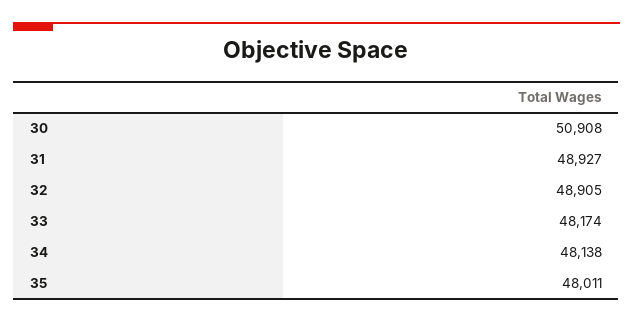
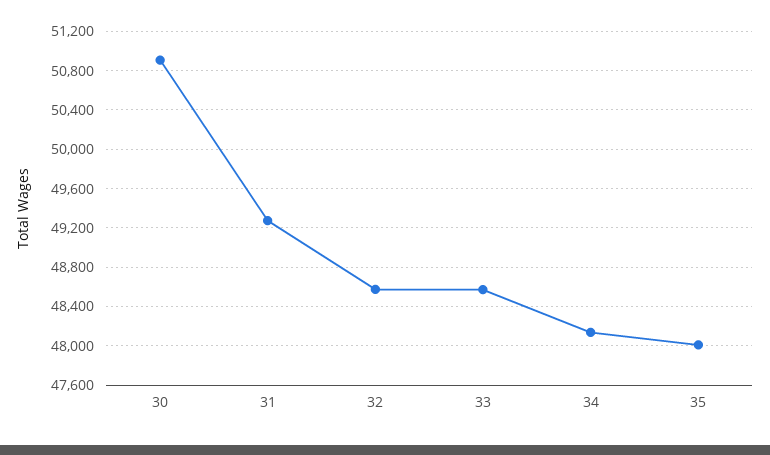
  {
    "30": 50908,
-   "31": 48927,
+   "31": 49300,
-   "32": 48905,
+   "32": 48600,
-   "33": 48174,
+   "33": 48600,
    "34": 48138,
    "35": 48011
  }

